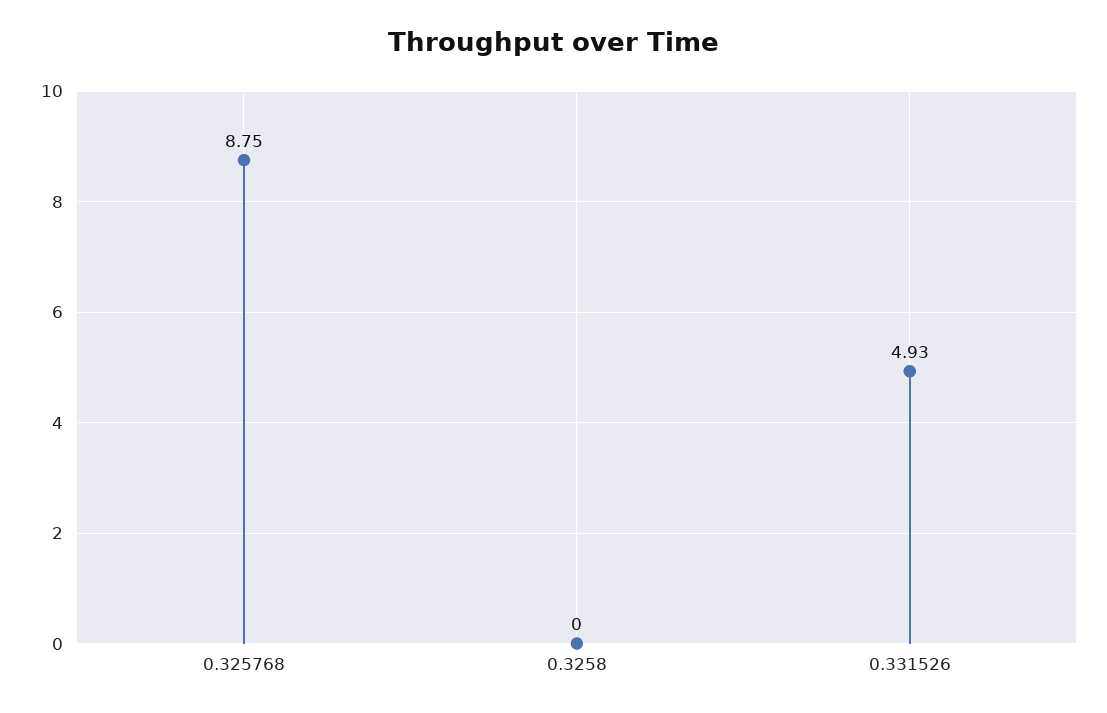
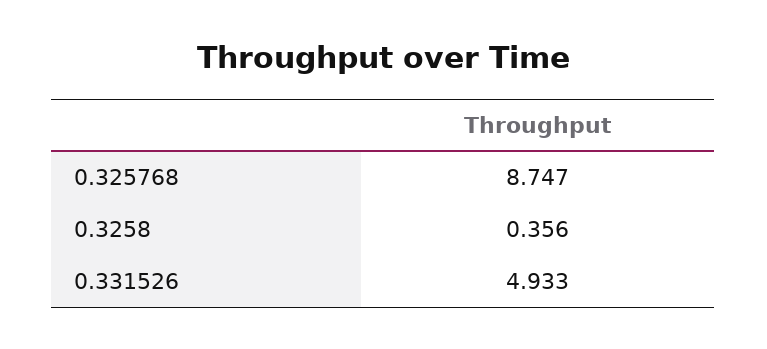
  {
    "0.325768": 8.747,
-   "0.3258": 0,
+   "0.3258": 0.356,
    "0.331526": 4.933
  }

